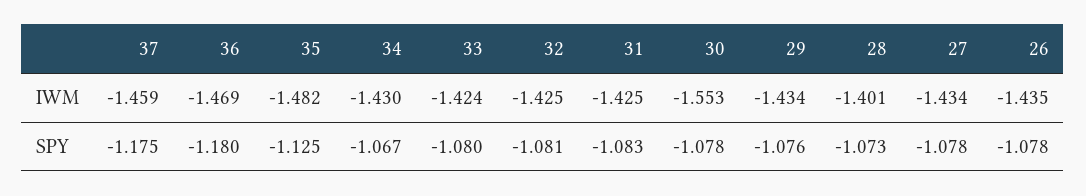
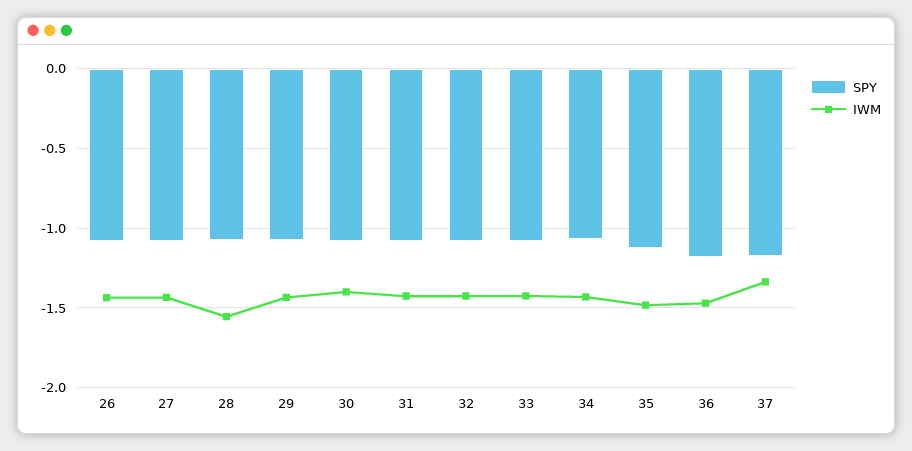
  {
    "IWM": {
-     "37": -1.459,
+     "37": -1.35,
      "36": -1.469,
      "35": -1.482,
      "34": -1.43,
      "33": -1.424,
      "32": -1.425,
      "31": -1.425,
-     "30": -1.553,
+     "30": -1.4,
      "29": -1.434,
-     "28": -1.401,
+     "28": -1.55,
      "27": -1.434,
      "26": -1.435
    },
    "SPY": {
      "37": -1.175,
      "36": -1.18,
      "35": -1.125,
      "34": -1.067,
      "33": -1.08,
      "32": -1.081,
      "31": -1.083,
      "30": -1.078,
      "29": -1.076,
      "28": -1.073,
      "27": -1.078,
      "26": -1.078
    }
  }

